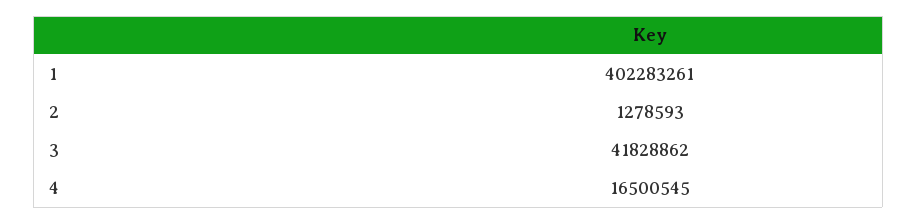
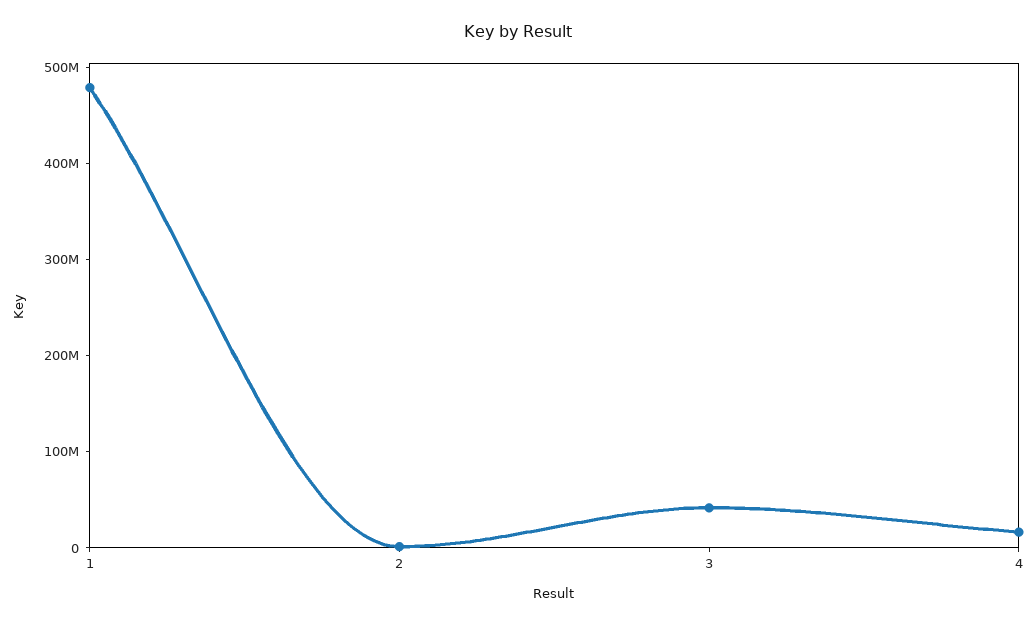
  {
-   "1": 402283261,
+   "1": 480000000,
    "2": 1278593,
    "3": 41828862,
    "4": 16500545
  }

